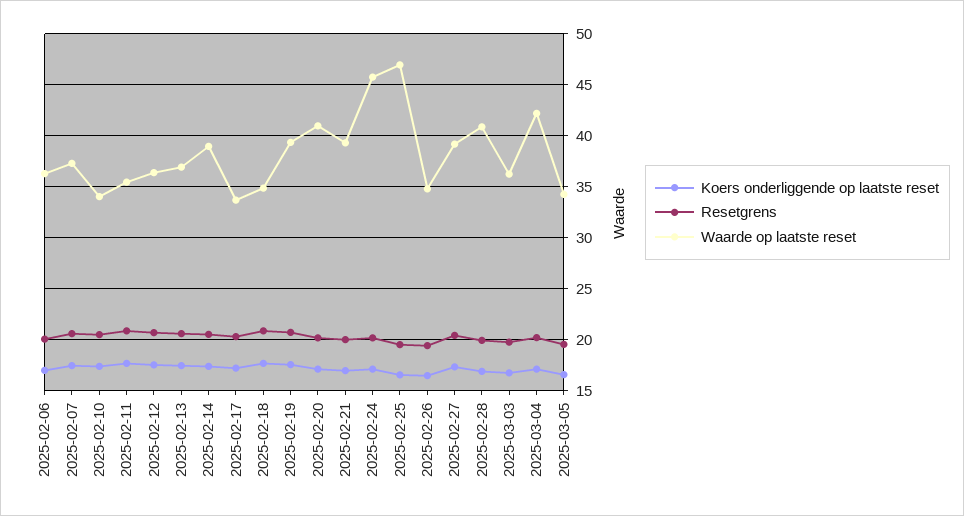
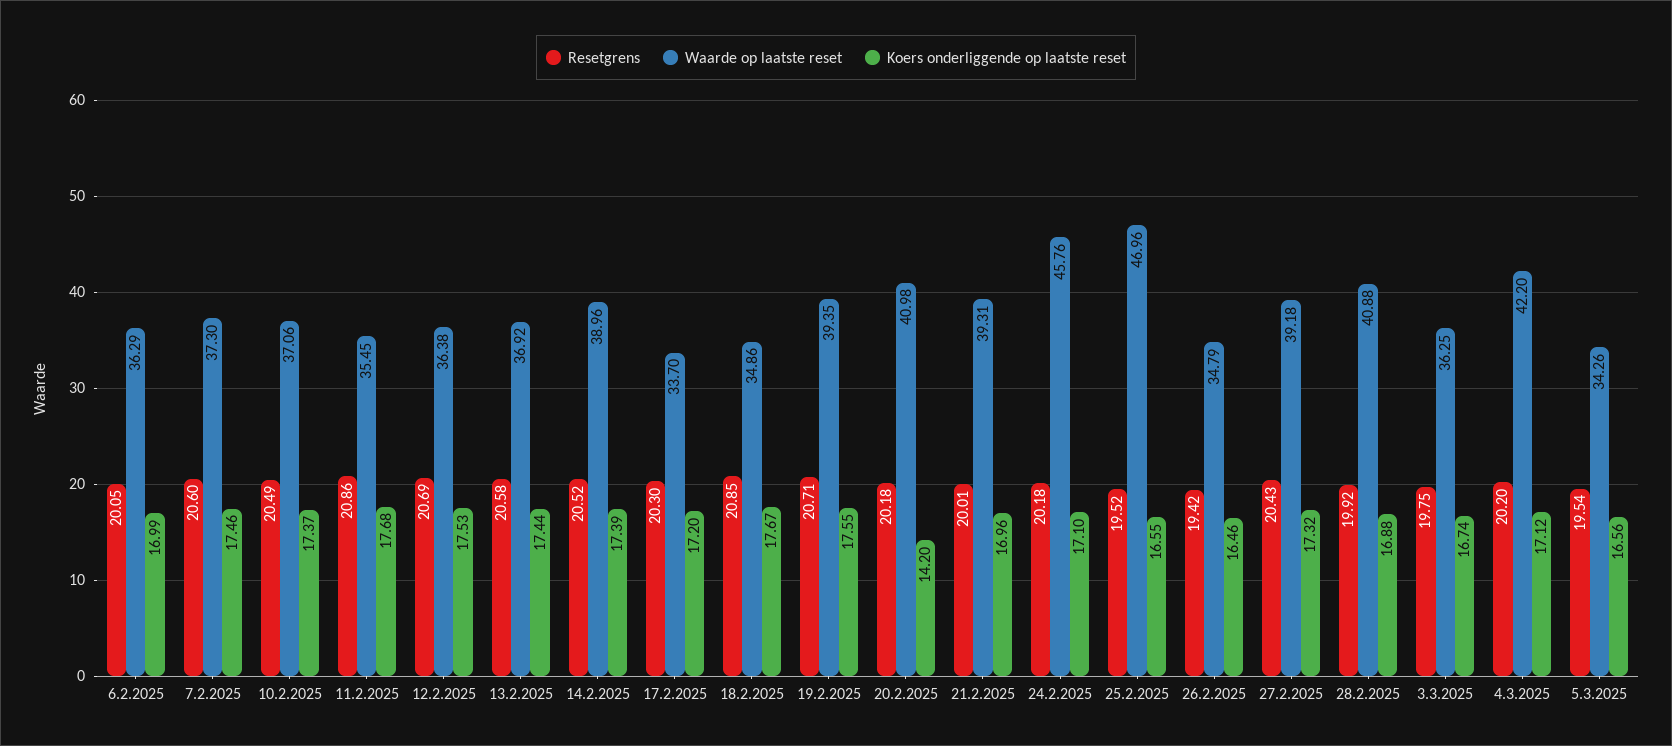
  {
    "Koers onderliggende op laatste reset": {
      "2025-02-06": 16.99,
      "2025-02-07": 17.46,
      "2025-02-10": 17.37,
      "2025-02-11": 17.68,
      "2025-02-12": 17.53,
      "2025-02-13": 17.44,
      "2025-02-14": 17.39,
      "2025-02-17": 17.2,
      "2025-02-18": 17.67,
      "2025-02-19": 17.55,
-     "2025-02-20": 17,
+     "2025-02-20": 14.2,
      "2025-02-21": 16.96,
      "2025-02-24": 17.1,
      "2025-02-25": 16.55,
      "2025-02-26": 16.46,
      "2025-02-27": 17.32,
      "2025-02-28": 16.88,
      "2025-03-03": 16.74,
      "2025-03-04": 17.12,
      "2025-03-05": 16.56
    },
    "Resetgrens": {
      "2025-02-06": 20.05,
      "2025-02-07": 20.6,
      "2025-02-10": 20.49,
      "2025-02-11": 20.86,
      "2025-02-12": 20.69,
      "2025-02-13": 20.58,
      "2025-02-14": 20.52,
      "2025-02-17": 20.3,
      "2025-02-18": 20.85,
      "2025-02-19": 20.71,
      "2025-02-20": 20.18,
      "2025-02-21": 20.01,
      "2025-02-24": 20.18,
      "2025-02-25": 19.52,
      "2025-02-26": 19.42,
      "2025-02-27": 20.43,
      "2025-02-28": 19.92,
      "2025-03-03": 19.75,
      "2025-03-04": 20.2,
      "2025-03-05": 19.54
    },
    "Waarde op laatste reset": {
      "2025-02-06": 36.29,
      "2025-02-07": 37.3,
-     "2025-02-10": 34,
+     "2025-02-10": 37.06,
      "2025-02-11": 35.45,
      "2025-02-12": 36.38,
      "2025-02-13": 36.92,
      "2025-02-14": 38.96,
      "2025-02-17": 33.7,
      "2025-02-18": 34.86,
      "2025-02-19": 39.35,
      "2025-02-20": 40.98,
      "2025-02-21": 39.31,
      "2025-02-24": 45.76,
      "2025-02-25": 46.96,
      "2025-02-26": 34.79,
      "2025-02-27": 39.18,
      "2025-02-28": 40.88,
      "2025-03-03": 36.25,
      "2025-03-04": 42.2,
      "2025-03-05": 34.26
    }
  }

